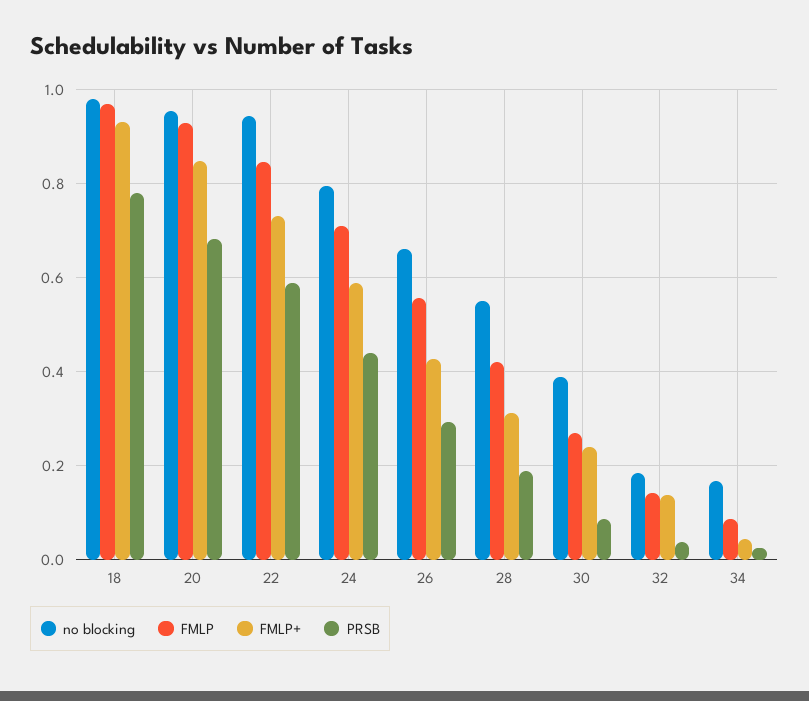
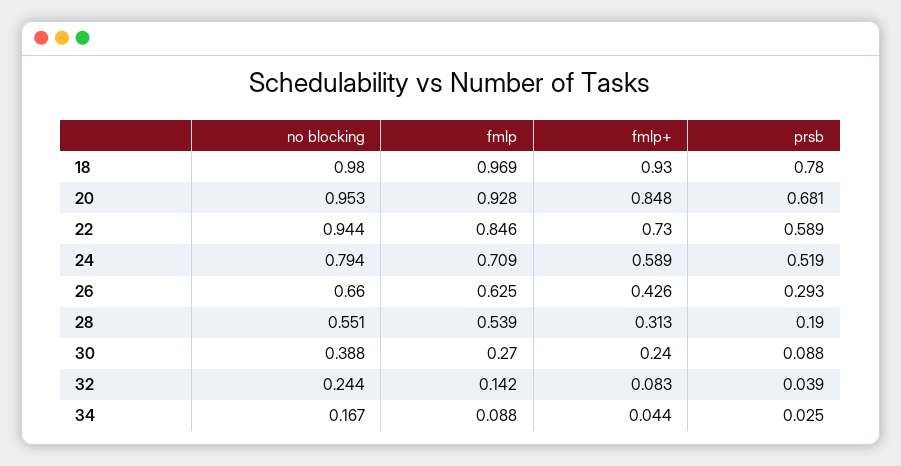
  {
    "no blocking": {
      "18": 0.98,
      "20": 0.953,
      "22": 0.944,
      "24": 0.794,
      "26": 0.66,
      "28": 0.551,
      "30": 0.388,
-     "32": 0.18,
+     "32": 0.244,
      "34": 0.167
    },
    "FMLP": {
      "18": 0.969,
      "20": 0.928,
      "22": 0.846,
      "24": 0.709,
-     "26": 0.56,
+     "26": 0.625,
-     "28": 0.42,
+     "28": 0.539,
      "30": 0.27,
      "32": 0.142,
      "34": 0.088
    },
    "FMLP+": {
      "18": 0.93,
      "20": 0.848,
      "22": 0.73,
      "24": 0.589,
      "26": 0.426,
      "28": 0.313,
      "30": 0.24,
-     "32": 0.14,
+     "32": 0.083,
      "34": 0.044
    },
    "PRSB": {
      "18": 0.78,
      "20": 0.681,
      "22": 0.589,
-     "24": 0.44,
+     "24": 0.519,
      "26": 0.293,
      "28": 0.19,
      "30": 0.088,
      "32": 0.039,
      "34": 0.025
    }
  }

